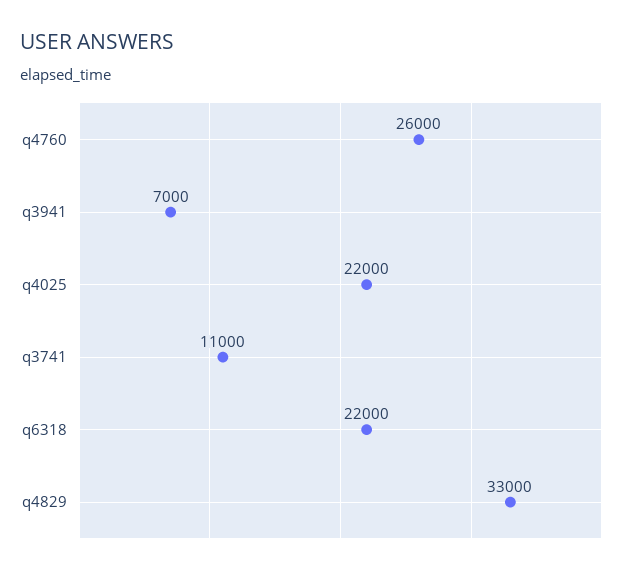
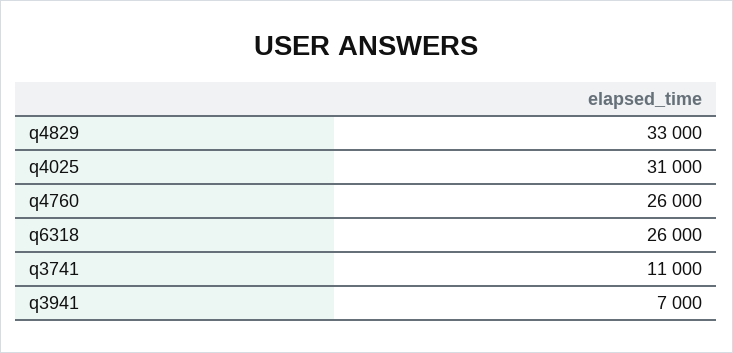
  {
    "q4760": 26000,
    "q3941": 7000,
-   "q4025": 22000,
+   "q4025": 31000,
    "q3741": 11000,
-   "q6318": 22000,
+   "q6318": 26000,
    "q4829": 33000
  }

